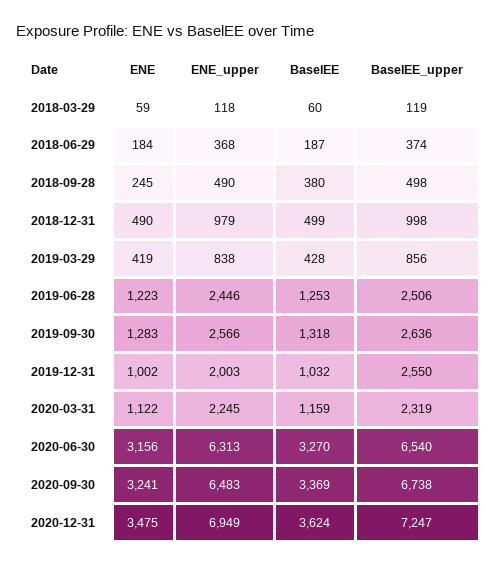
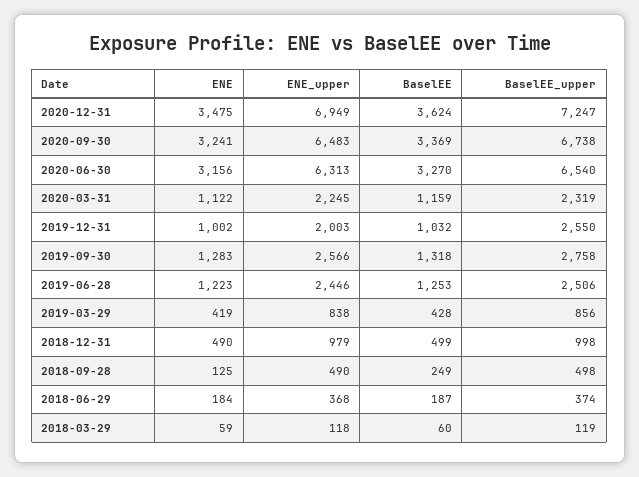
  {
    "ENE": {
      "2018-03-29": 59,
      "2018-06-29": 184,
-     "2018-09-28": 245,
+     "2018-09-28": 125,
      "2018-12-31": 490,
      "2019-03-29": 419,
      "2019-06-28": 1223,
      "2019-09-30": 1283,
      "2019-12-31": 1002,
      "2020-03-31": 1122,
      "2020-06-30": 3156,
      "2020-09-30": 3241,
      "2020-12-31": 3475
    },
    "ENE_upper": {
      "2018-03-29": 118,
      "2018-06-29": 368,
      "2018-09-28": 490,
      "2018-12-31": 979,
      "2019-03-29": 838,
      "2019-06-28": 2446,
      "2019-09-30": 2566,
      "2019-12-31": 2003,
      "2020-03-31": 2245,
      "2020-06-30": 6313,
      "2020-09-30": 6483,
      "2020-12-31": 6949
    },
    "BaselEE": {
      "2018-03-29": 60,
      "2018-06-29": 187,
-     "2018-09-28": 380,
+     "2018-09-28": 249,
      "2018-12-31": 499,
      "2019-03-29": 428,
      "2019-06-28": 1253,
      "2019-09-30": 1318,
      "2019-12-31": 1032,
      "2020-03-31": 1159,
      "2020-06-30": 3270,
      "2020-09-30": 3369,
      "2020-12-31": 3624
    },
    "BaselEE_upper": {
      "2018-03-29": 119,
      "2018-06-29": 374,
      "2018-09-28": 498,
      "2018-12-31": 998,
      "2019-03-29": 856,
      "2019-06-28": 2506,
-     "2019-09-30": 2636,
+     "2019-09-30": 2758,
      "2019-12-31": 2550,
      "2020-03-31": 2319,
      "2020-06-30": 6540,
      "2020-09-30": 6738,
      "2020-12-31": 7247
    }
  }

